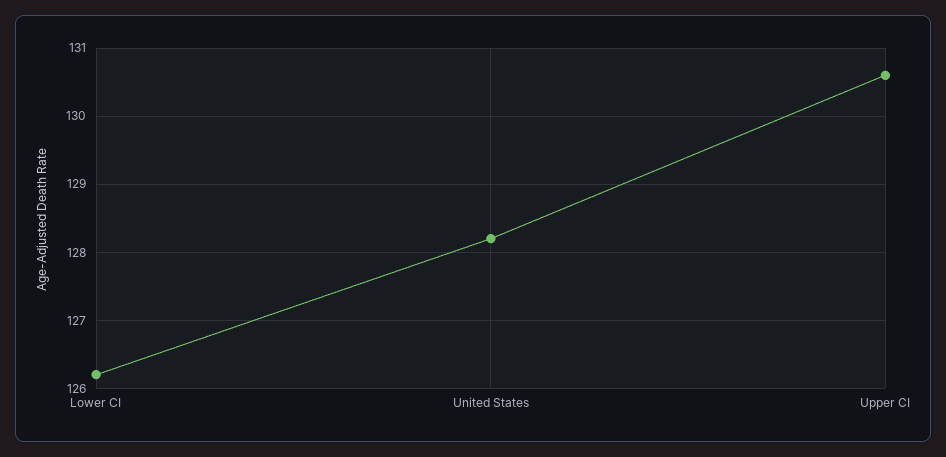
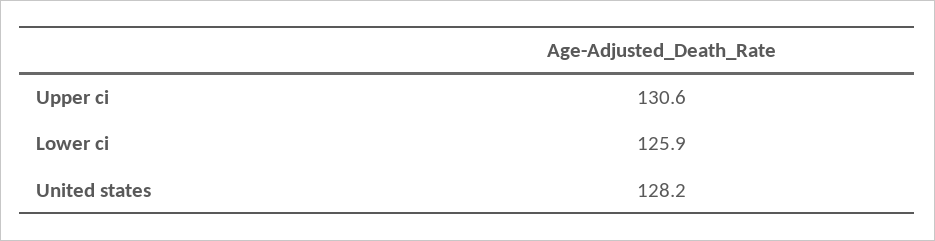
  {
-   "Lower CI": 126.2,
+   "Lower CI": 125.9,
    "United States": 128.2,
    "Upper CI": 130.6
  }

